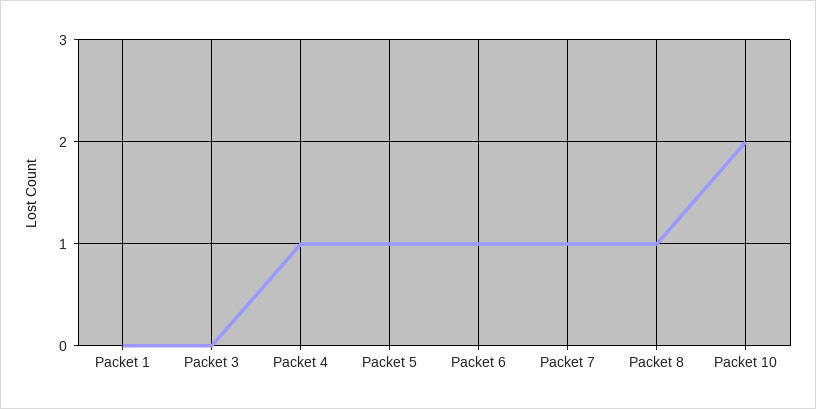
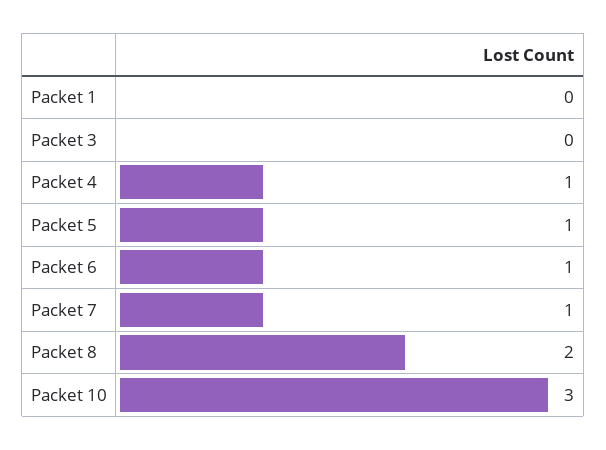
  {
    "Packet 1": 0,
    "Packet 3": 0,
    "Packet 4": 1,
    "Packet 5": 1,
    "Packet 6": 1,
    "Packet 7": 1,
-   "Packet 8": 1,
+   "Packet 8": 2,
-   "Packet 10": 2
+   "Packet 10": 3
  }

